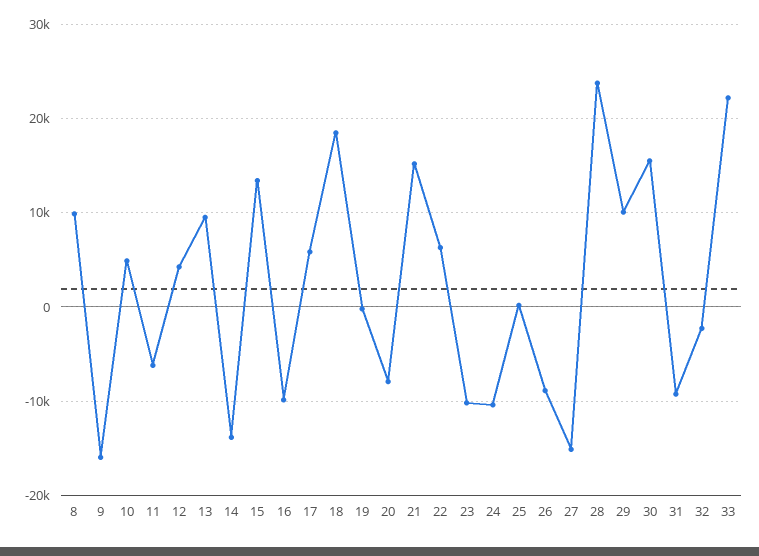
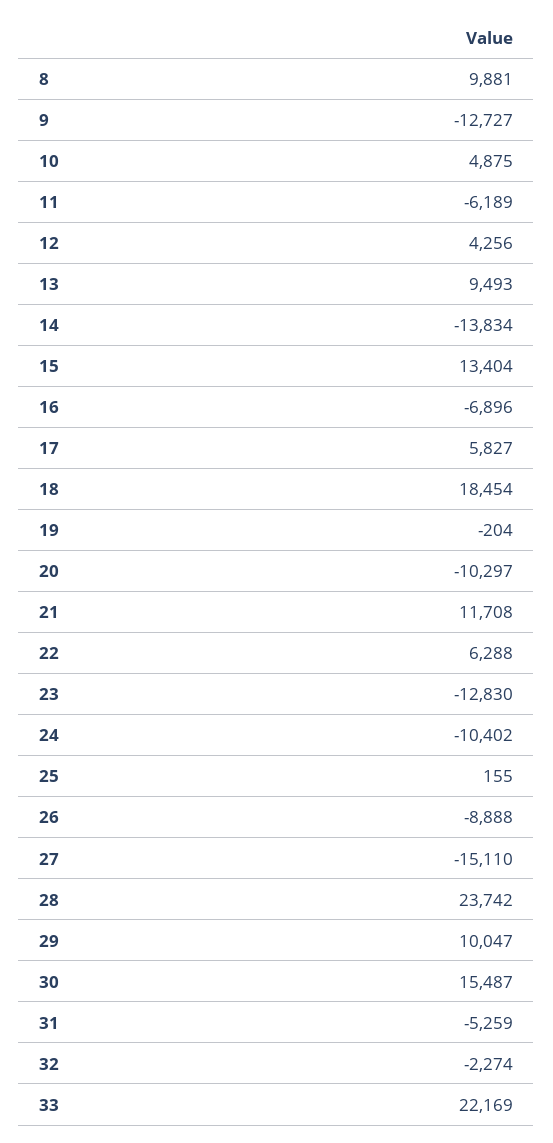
  {
    "8": 9881,
-   "9": -16000,
+   "9": -12727,
    "10": 4875,
    "11": -6189,
    "12": 4256,
    "13": 9493,
    "14": -13834,
    "15": 13404,
-   "16": -10000,
+   "16": -6896,
    "17": 5827,
    "18": 18454,
    "19": -204,
-   "20": -8000,
+   "20": -10297,
-   "21": 15000,
+   "21": 11708,
    "22": 6288,
-   "23": -10000,
+   "23": -12830,
    "24": -10402,
    "25": 155,
    "26": -8888,
    "27": -15110,
    "28": 23742,
    "29": 10047,
    "30": 15487,
-   "31": -9000,
+   "31": -5259,
    "32": -2274,
    "33": 22169
  }

